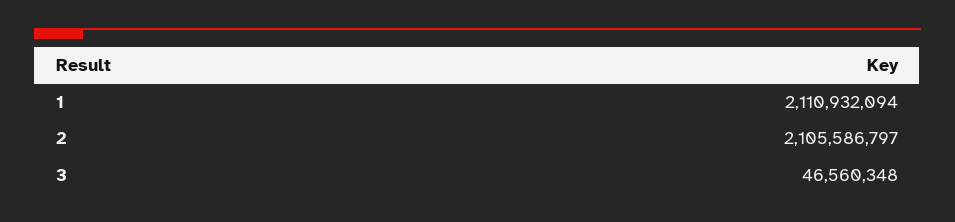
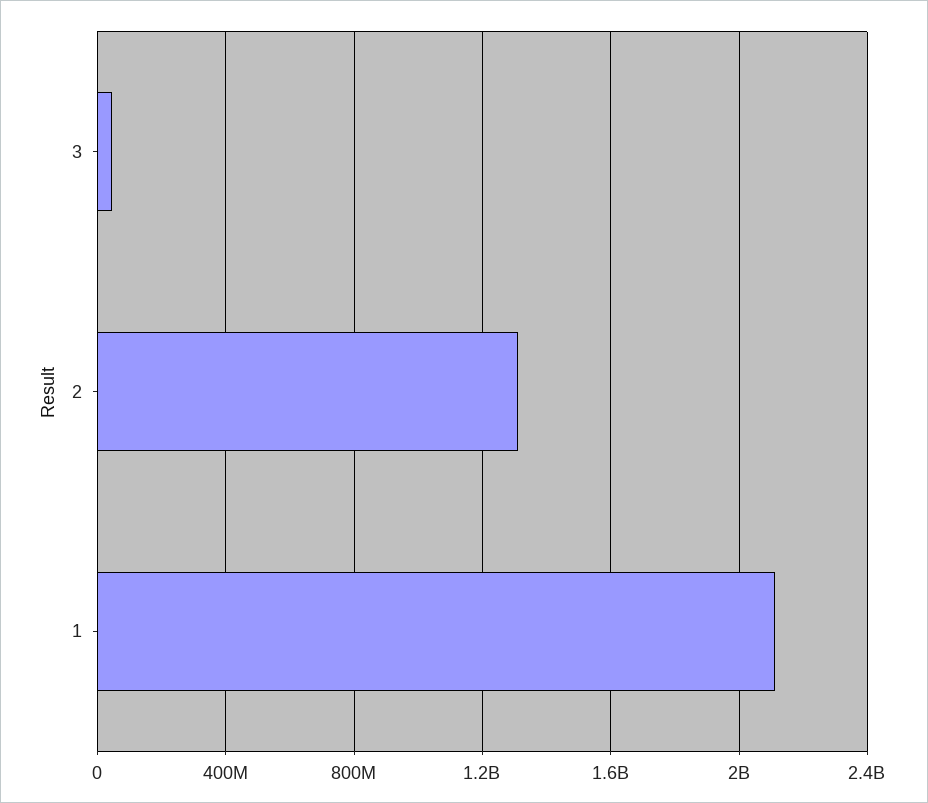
  {
    "1": 2110932094,
-   "2": 2105586797,
+   "2": 1300000000,
    "3": 46560348
  }

